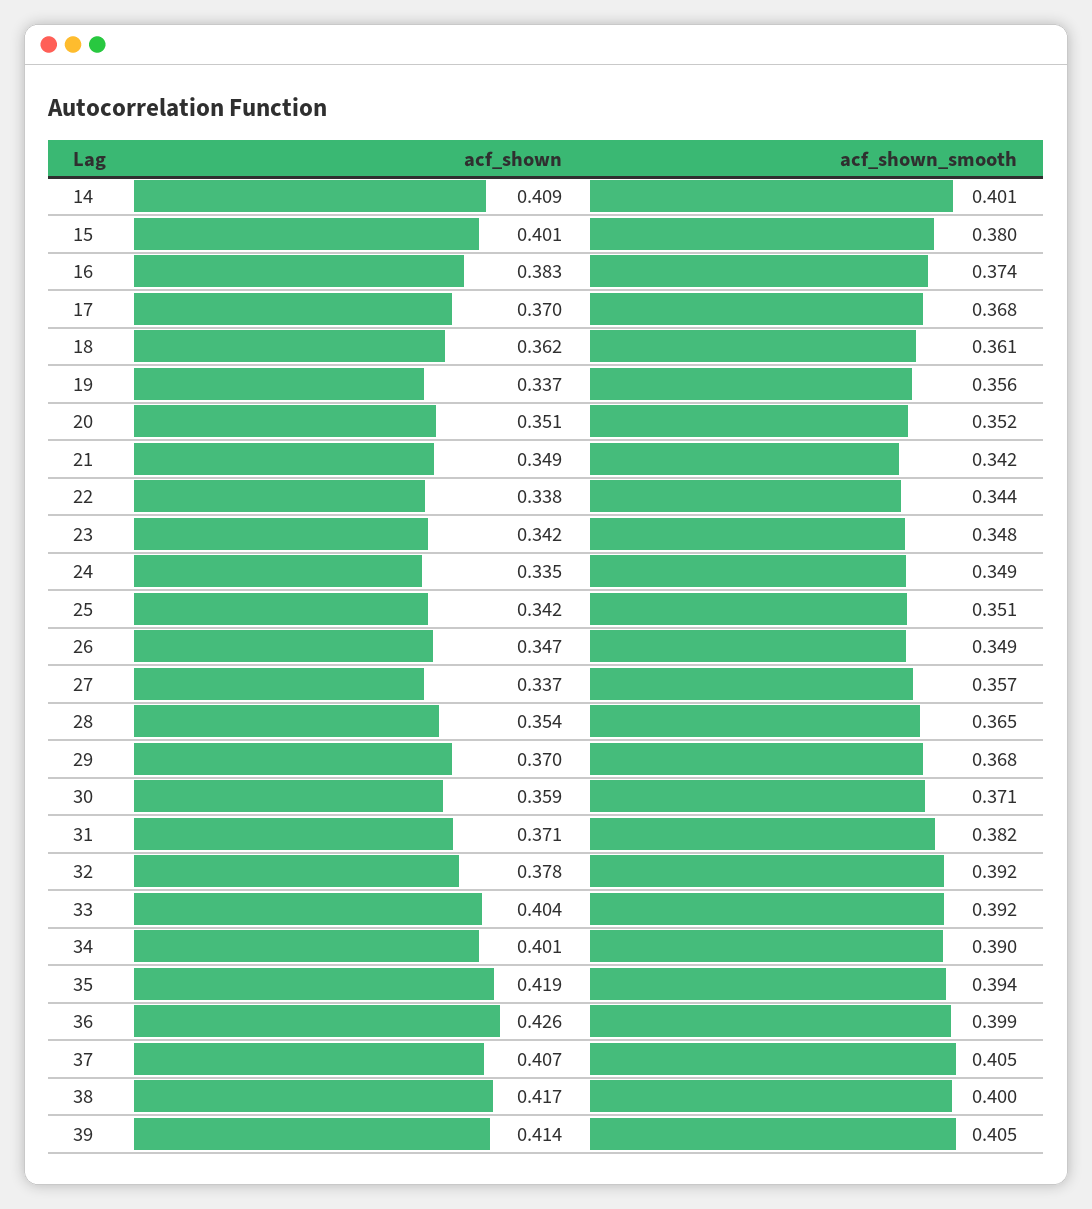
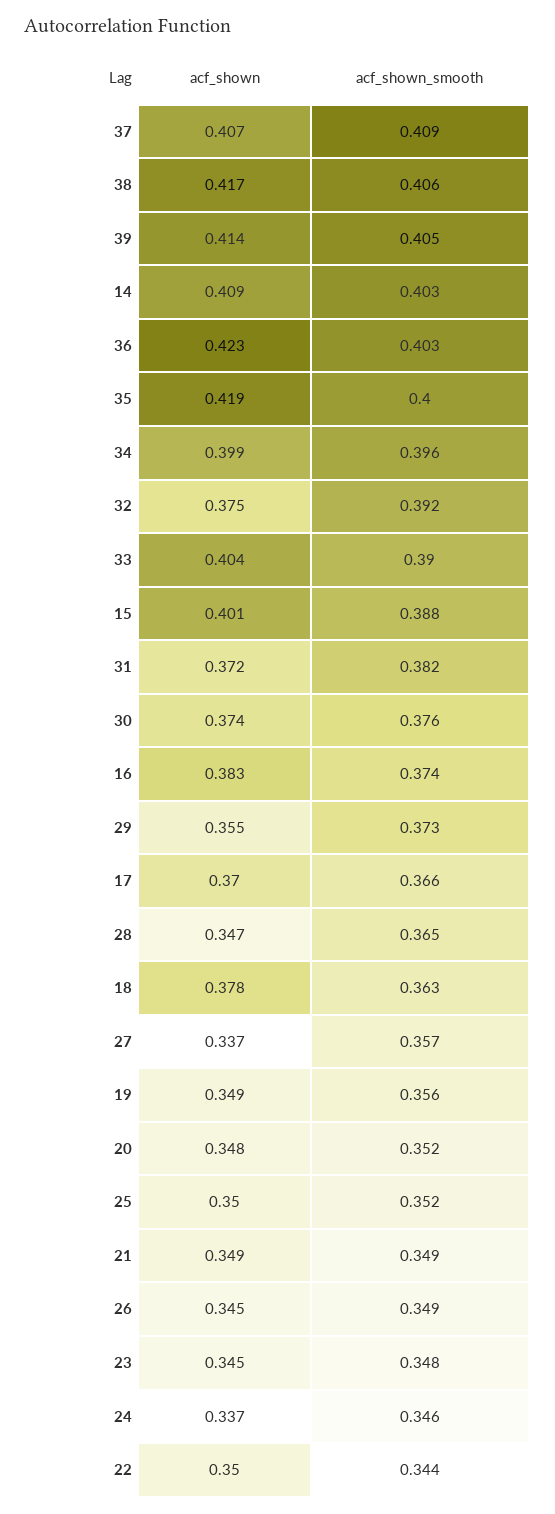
  {
    "acf_shown": {
      "14": 0.409,
      "15": 0.401,
      "16": 0.383,
      "17": 0.37,
-     "18": 0.362,
+     "18": 0.378,
-     "19": 0.337,
+     "19": 0.349,
-     "20": 0.351,
+     "20": 0.348,
      "21": 0.349,
-     "22": 0.338,
+     "22": 0.35,
-     "23": 0.342,
+     "23": 0.345,
-     "24": 0.335,
+     "24": 0.337,
-     "25": 0.342,
+     "25": 0.35,
-     "26": 0.347,
+     "26": 0.345,
      "27": 0.337,
-     "28": 0.354,
+     "28": 0.347,
-     "29": 0.37,
+     "29": 0.355,
-     "30": 0.359,
+     "30": 0.374,
-     "31": 0.371,
+     "31": 0.372,
-     "32": 0.378,
+     "32": 0.375,
      "33": 0.404,
-     "34": 0.401,
+     "34": 0.399,
      "35": 0.419,
-     "36": 0.426,
+     "36": 0.423,
      "37": 0.407,
      "38": 0.417,
      "39": 0.414
    },
    "acf_shown_smooth": {
-     "14": 0.401,
+     "14": 0.403,
-     "15": 0.38,
+     "15": 0.388,
      "16": 0.374,
-     "17": 0.368,
+     "17": 0.366,
-     "18": 0.361,
+     "18": 0.363,
      "19": 0.356,
      "20": 0.352,
-     "21": 0.342,
+     "21": 0.349,
      "22": 0.344,
      "23": 0.348,
-     "24": 0.349,
+     "24": 0.346,
-     "25": 0.351,
+     "25": 0.352,
      "26": 0.349,
      "27": 0.357,
      "28": 0.365,
-     "29": 0.368,
+     "29": 0.373,
-     "30": 0.371,
+     "30": 0.376,
      "31": 0.382,
      "32": 0.392,
-     "33": 0.392,
+     "33": 0.39,
-     "34": 0.39,
+     "34": 0.396,
-     "35": 0.394,
+     "35": 0.4,
-     "36": 0.399,
+     "36": 0.403,
-     "37": 0.405,
+     "37": 0.409,
-     "38": 0.4,
+     "38": 0.406,
      "39": 0.405
    }
  }

